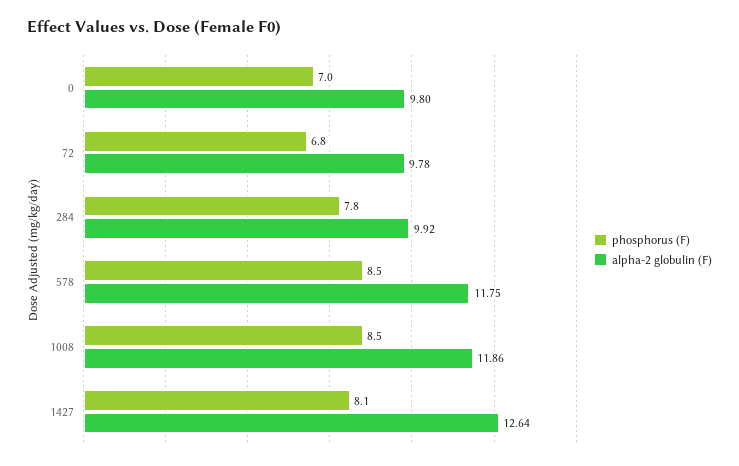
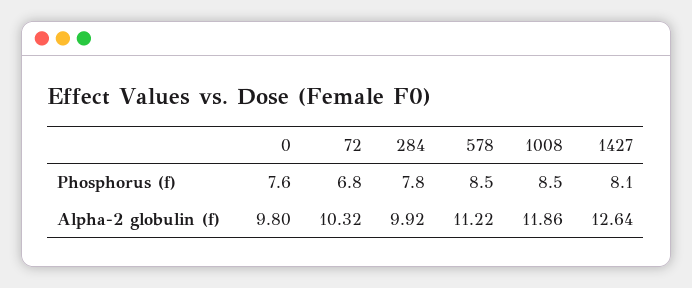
  {
    "phosphorus (F)": {
-     "0": 7,
+     "0": 7.6,
      "72": 6.8,
      "284": 7.8,
      "578": 8.5,
      "1008": 8.5,
      "1427": 8.1
    },
    "alpha-2 globulin (F)": {
      "0": 9.8,
-     "72": 9.78,
+     "72": 10.32,
      "284": 9.92,
-     "578": 11.75,
+     "578": 11.22,
      "1008": 11.86,
      "1427": 12.64
    }
  }

